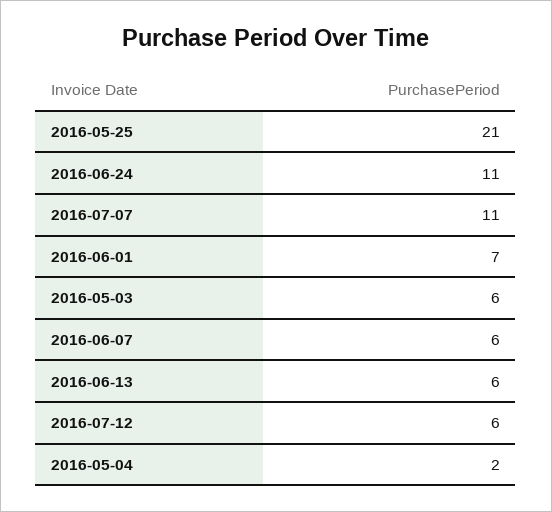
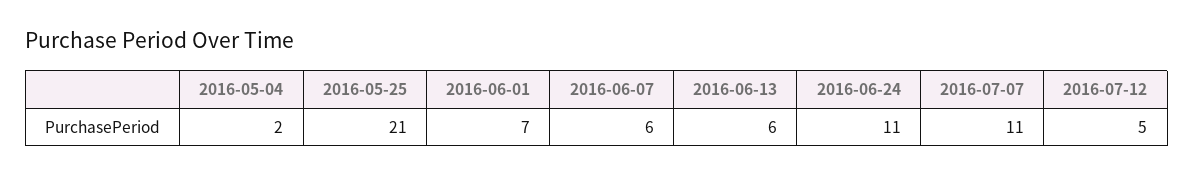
  {
    "2016-05-25": 21,
    "2016-06-24": 11,
    "2016-07-07": 11,
    "2016-06-01": 7,
-   "2016-05-03": 6,
    "2016-06-07": 6,
    "2016-06-13": 6,
-   "2016-07-12": 6,
+   "2016-07-12": 5,
    "2016-05-04": 2
  }

